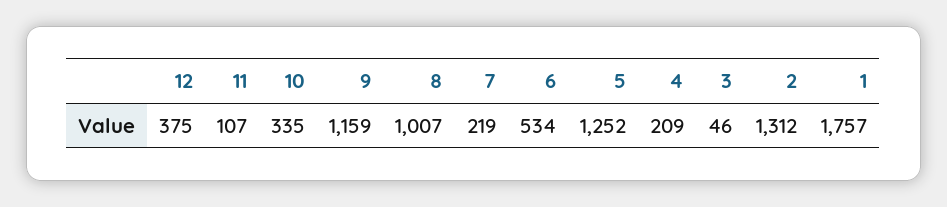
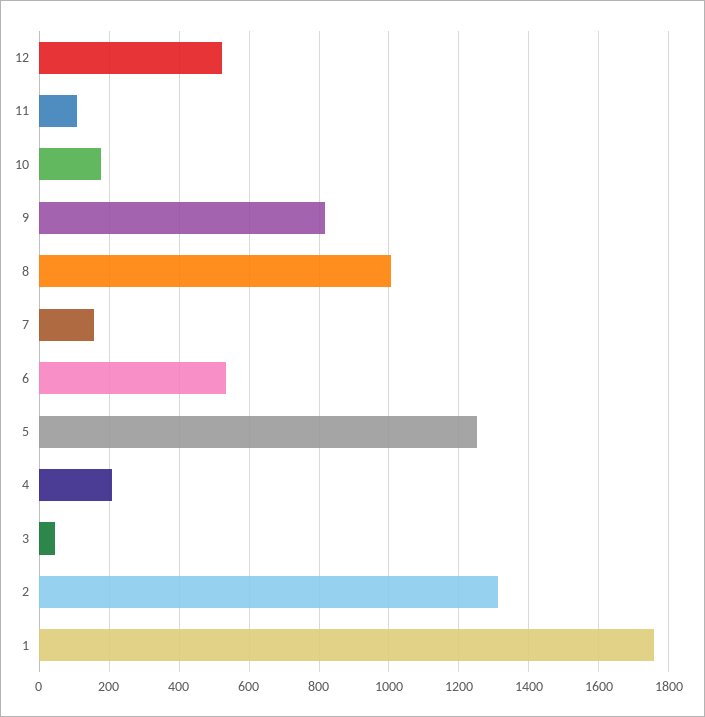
  {
-   "12": 375,
+   "12": 520,
    "11": 107,
-   "10": 335,
+   "10": 180,
-   "9": 1159,
+   "9": 820,
    "8": 1007,
-   "7": 219,
+   "7": 160,
    "6": 534,
    "5": 1252,
    "4": 209,
    "3": 46,
    "2": 1312,
    "1": 1757
  }

